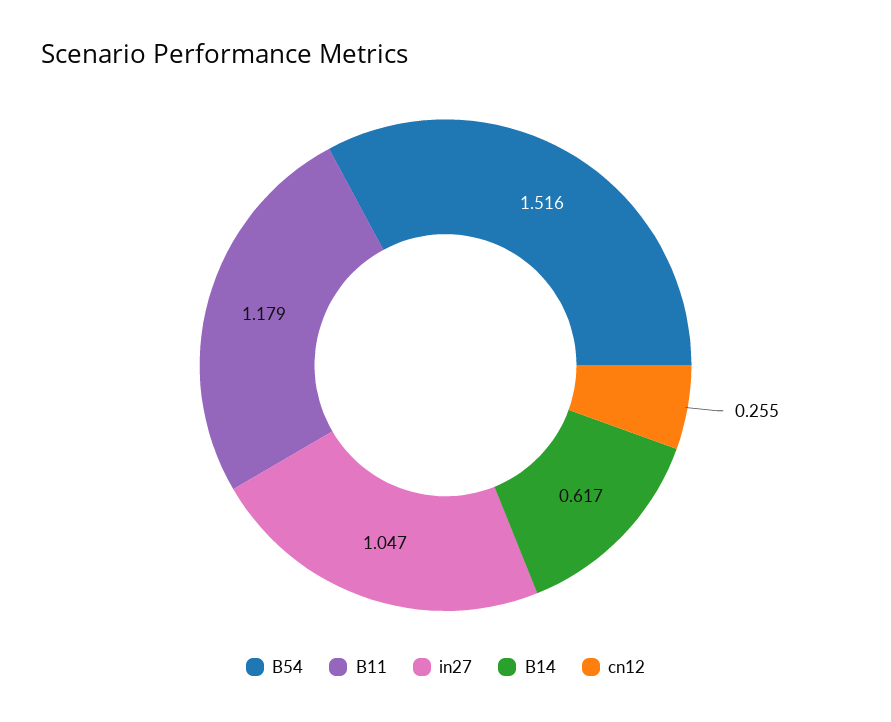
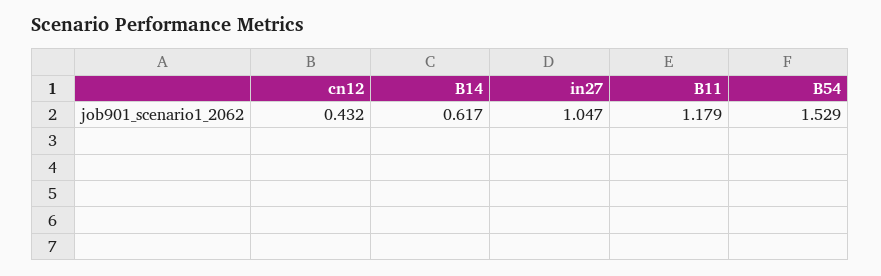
  {
-   "B54": 1.516,
+   "B54": 1.529,
    "B11": 1.179,
    "in27": 1.047,
    "B14": 0.617,
-   "cn12": 0.255
+   "cn12": 0.432
  }

